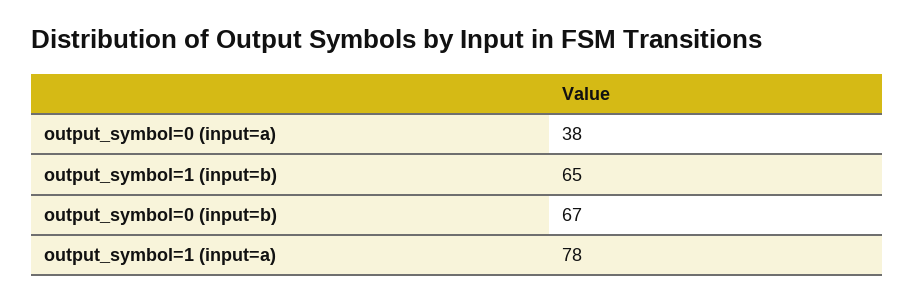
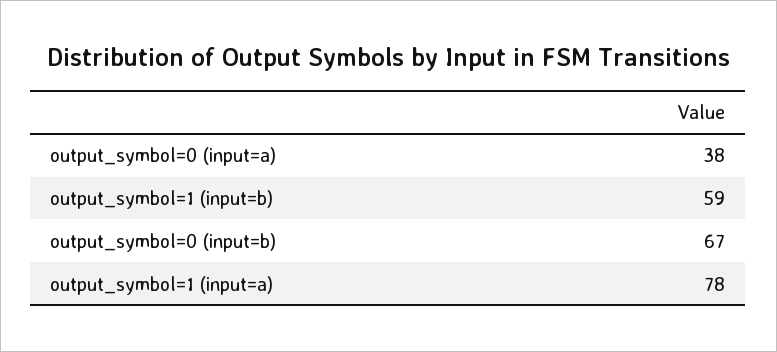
  {
    "output_symbol=0 (input=a)": 38,
-   "output_symbol=1 (input=b)": 65,
+   "output_symbol=1 (input=b)": 59,
    "output_symbol=0 (input=b)": 67,
    "output_symbol=1 (input=a)": 78
  }

